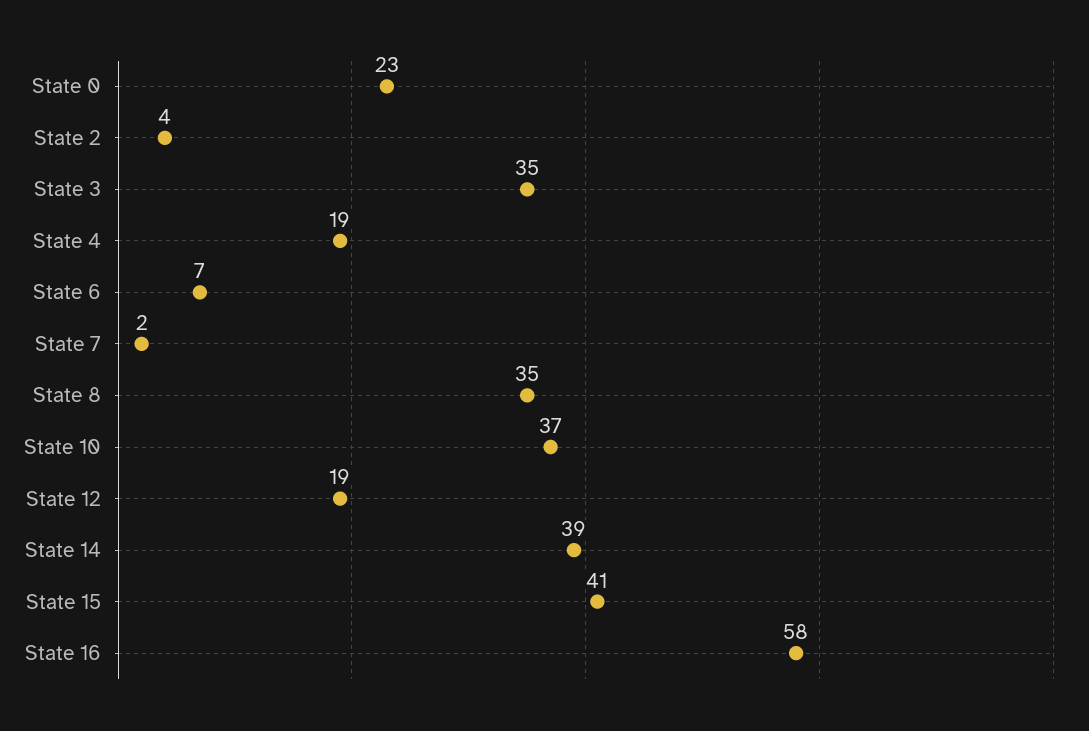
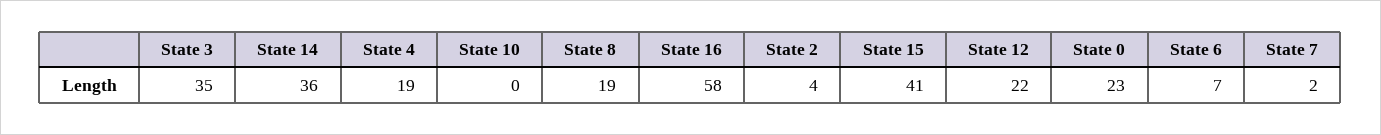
  {
    "State 0": 23,
    "State 2": 4,
    "State 3": 35,
    "State 4": 19,
    "State 6": 7,
    "State 7": 2,
-   "State 8": 35,
+   "State 8": 19,
-   "State 10": 37,
+   "State 10": 0,
-   "State 12": 19,
+   "State 12": 22,
-   "State 14": 39,
+   "State 14": 36,
    "State 15": 41,
    "State 16": 58
  }

